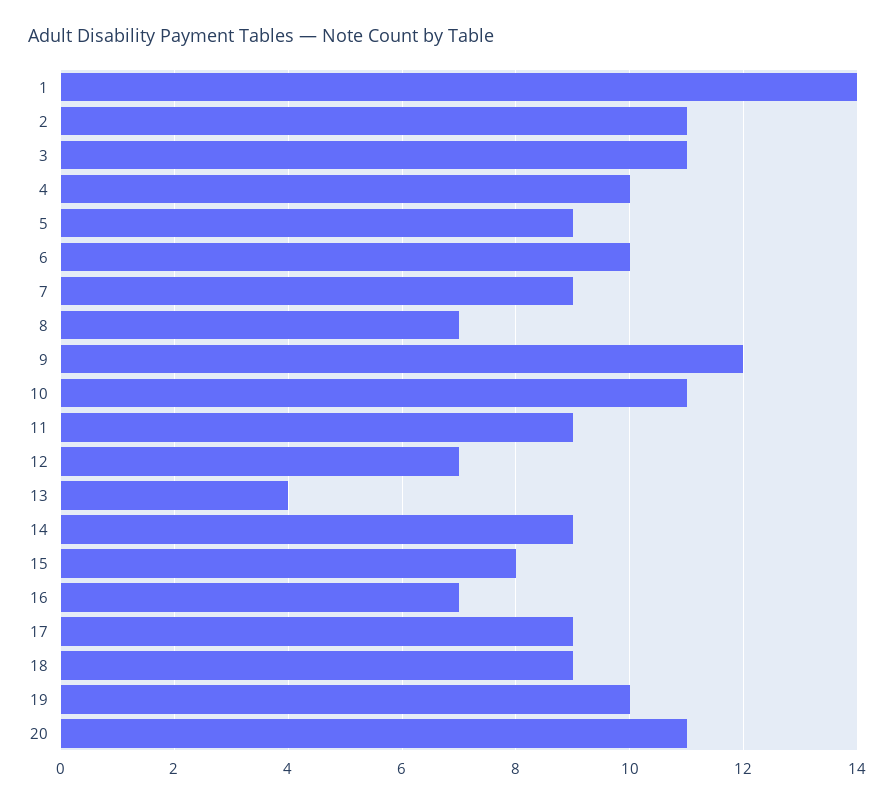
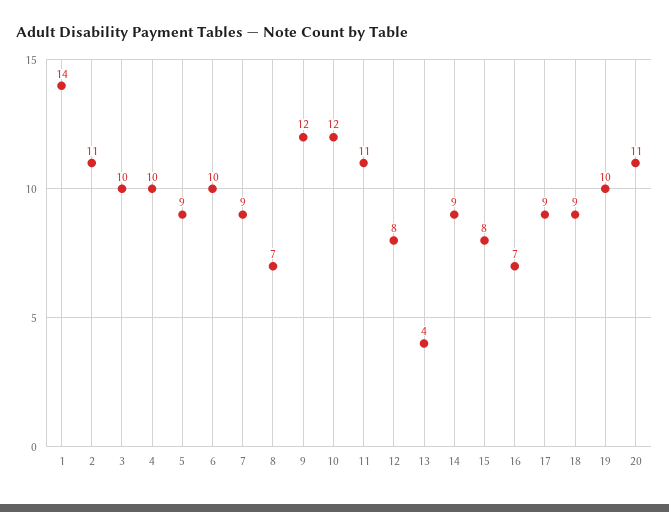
  {
    "1": 14,
    "2": 11,
-   "3": 11,
+   "3": 10,
    "4": 10,
    "5": 9,
    "6": 10,
    "7": 9,
    "8": 7,
    "9": 12,
-   "10": 11,
+   "10": 12,
-   "11": 9,
+   "11": 11,
-   "12": 7,
+   "12": 8,
    "13": 4,
    "14": 9,
    "15": 8,
    "16": 7,
    "17": 9,
    "18": 9,
    "19": 10,
    "20": 11
  }

